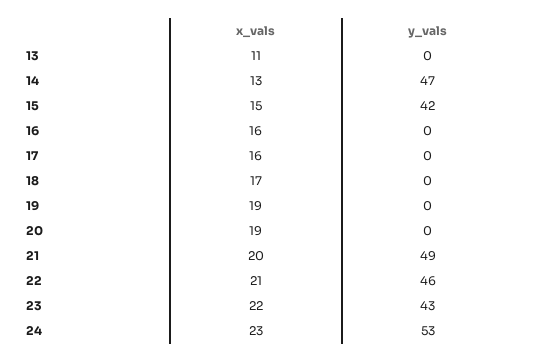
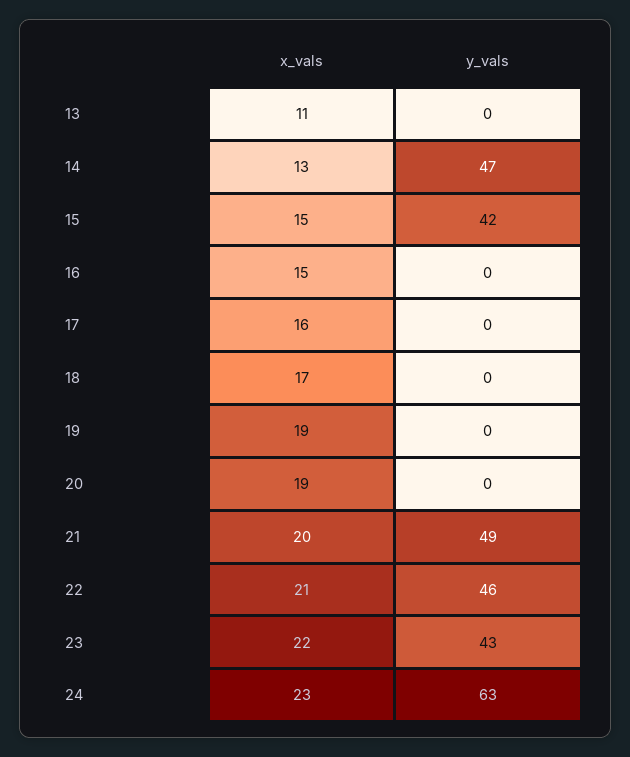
  {
    "x_vals": {
      "13": 11,
      "14": 13,
      "15": 15,
-     "16": 16,
+     "16": 15,
      "17": 16,
      "18": 17,
      "19": 19,
      "20": 19,
      "21": 20,
      "22": 21,
      "23": 22,
      "24": 23
    },
    "y_vals": {
      "13": 0,
      "14": 47,
      "15": 42,
      "16": 0,
      "17": 0,
      "18": 0,
      "19": 0,
      "20": 0,
      "21": 49,
      "22": 46,
      "23": 43,
-     "24": 53
+     "24": 63
    }
  }

